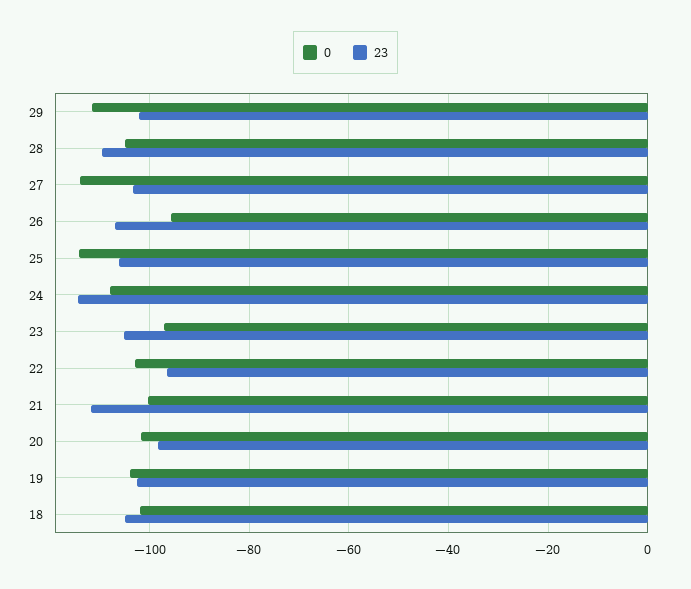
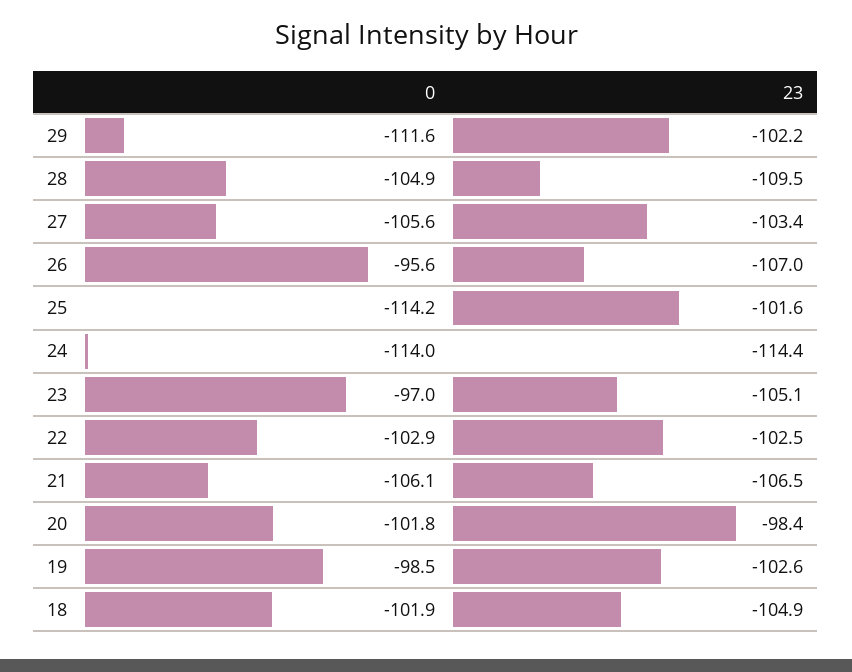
  {
    "0": {
      "29": -111.6,
      "28": -104.9,
-     "27": -114,
+     "27": -105.6,
      "26": -95.6,
      "25": -114.2,
-     "24": -108,
+     "24": -114,
      "23": -97,
      "22": -102.9,
-     "21": -100,
+     "21": -106.1,
      "20": -101.8,
-     "19": -104,
+     "19": -98.5,
      "18": -101.9
    },
    "23": {
      "29": -102.2,
      "28": -109.5,
      "27": -103.4,
      "26": -107,
-     "25": -106,
+     "25": -101.6,
      "24": -114.4,
      "23": -105.1,
-     "22": -96,
+     "22": -102.5,
-     "21": -112,
+     "21": -106.5,
      "20": -98.4,
      "19": -102.6,
      "18": -104.9
    }
  }

